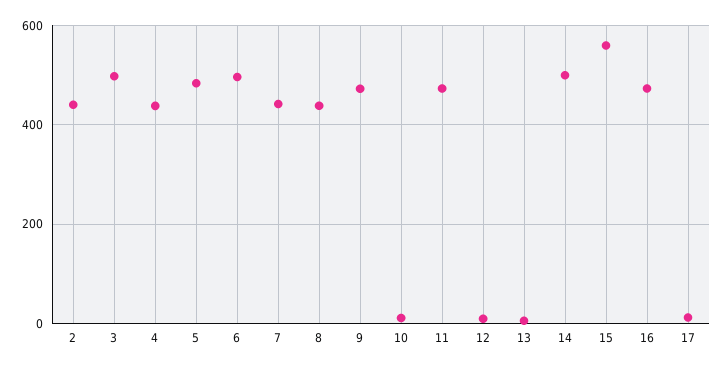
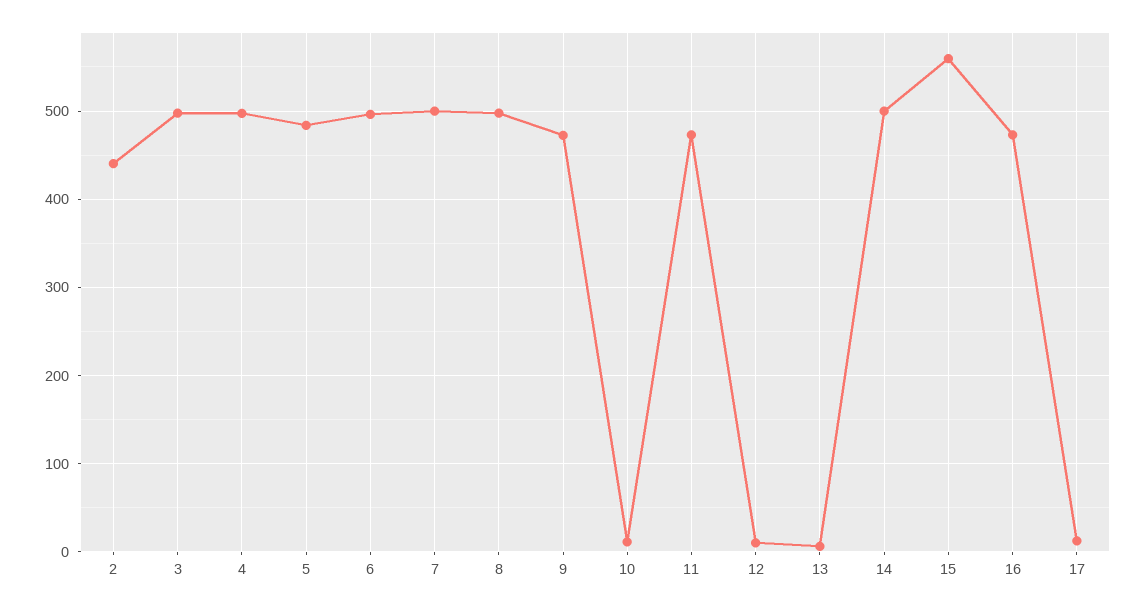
  {
    "2": 440,
    "3": 500,
-   "4": 440,
+   "4": 500,
    "5": 480,
    "6": 500,
-   "7": 440,
+   "7": 500,
-   "8": 440,
+   "8": 500,
    "9": 470,
    "10": 10,
    "11": 470,
    "12": 10,
    "13": 10,
    "14": 500,
    "15": 560,
    "16": 470,
    "17": 10
  }

